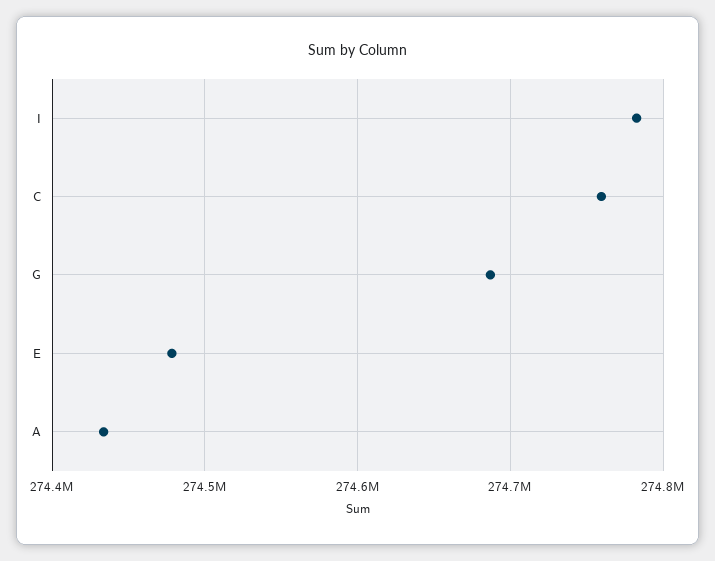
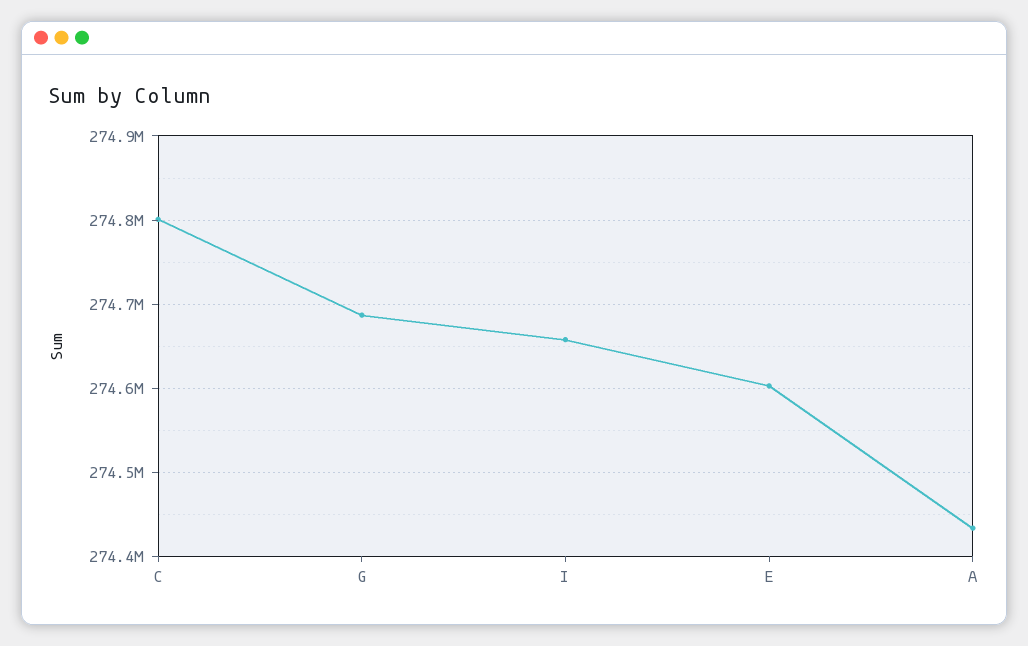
  {
-   "I": 274780000,
+   "I": 274660000,
-   "C": 274760000,
+   "C": 274800000,
    "G": 274690000,
-   "E": 274480000,
+   "E": 274600000,
    "A": 274430000
  }

